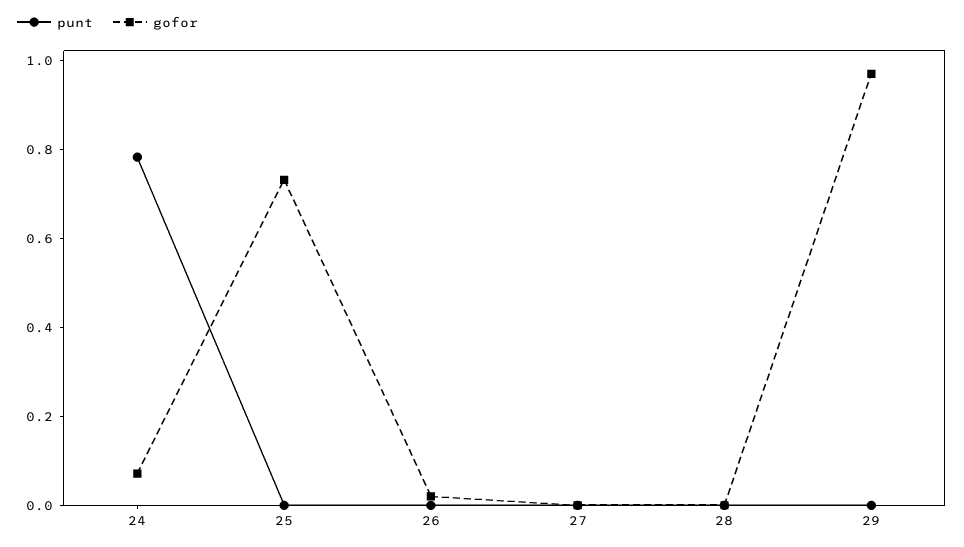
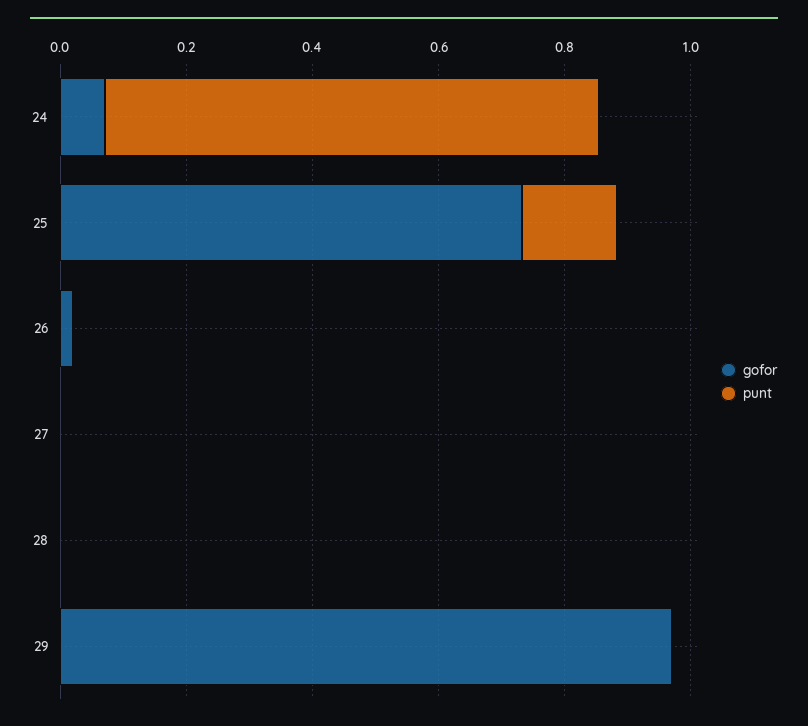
  {
    "punt": {
      "24": 0.8,
-     "25": 0,
+     "25": 0.15,
      "26": 0,
      "27": 0,
      "28": 0,
      "29": 0
    },
    "gofor": {
      "24": 0.05,
      "25": 0.75,
      "26": 0,
      "27": 0,
      "28": 0,
      "29": 0.95
    }
  }

